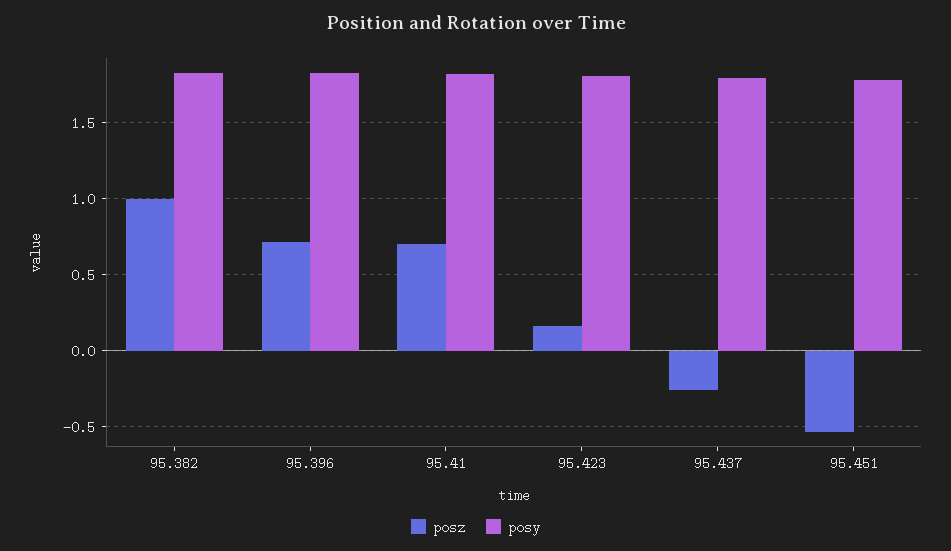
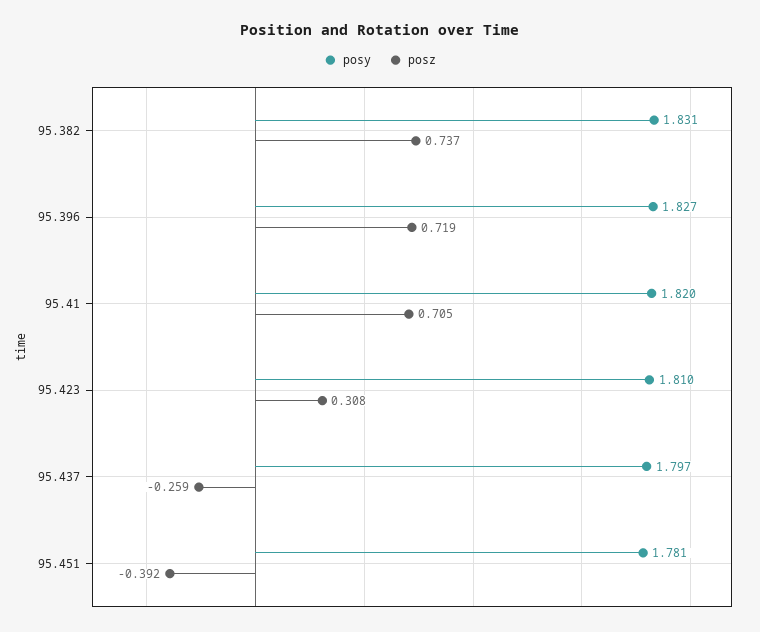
  {
    "posz": {
-     "95.382": 1,
+     "95.382": 0.737,
      "95.396": 0.719,
      "95.41": 0.705,
-     "95.423": 0.15,
+     "95.423": 0.308,
      "95.437": -0.259,
-     "95.451": -0.55
+     "95.451": -0.392
    },
    "posy": {
      "95.382": 1.831,
      "95.396": 1.827,
      "95.41": 1.82,
      "95.423": 1.81,
      "95.437": 1.797,
      "95.451": 1.781
    }
  }

